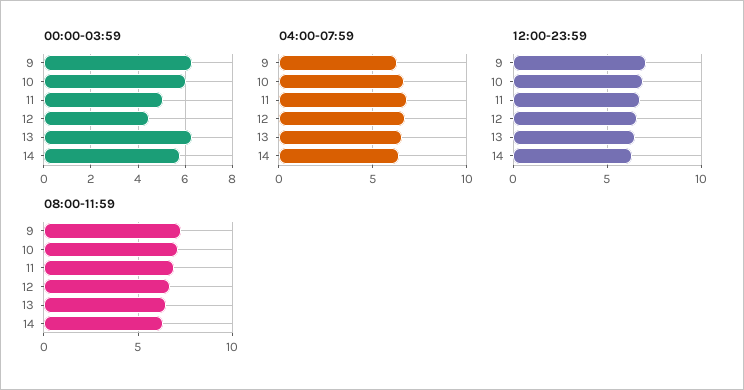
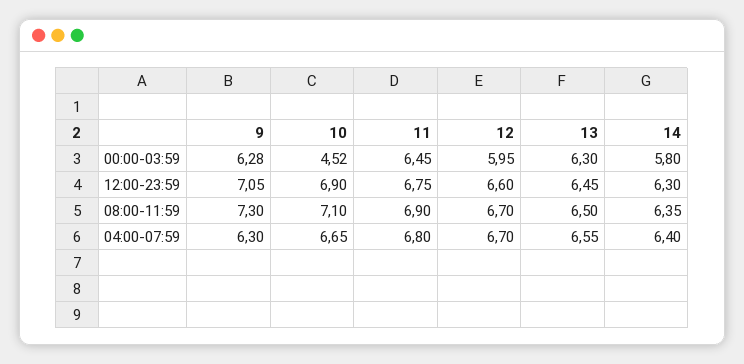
  {
    "00:00-03:59": {
      "9": 6.28,
-     "10": 6,
+     "10": 4.52,
-     "11": 5,
+     "11": 6.45,
-     "12": 4.5,
+     "12": 5.95,
      "13": 6.3,
      "14": 5.8
    },
    "04:00-07:59": {
      "9": 6.3,
      "10": 6.65,
      "11": 6.8,
      "12": 6.7,
      "13": 6.55,
      "14": 6.4
    },
    "12:00-23:59": {
      "9": 7.05,
      "10": 6.9,
      "11": 6.75,
      "12": 6.6,
      "13": 6.45,
      "14": 6.3
    },
    "08:00-11:59": {
      "9": 7.3,
      "10": 7.1,
      "11": 6.9,
      "12": 6.7,
      "13": 6.5,
      "14": 6.35
    }
  }

